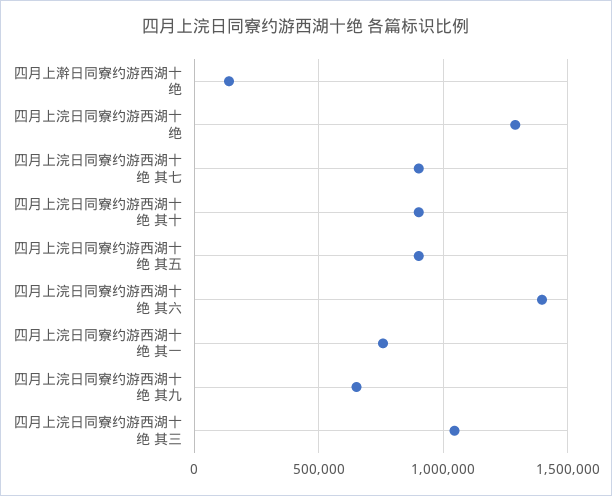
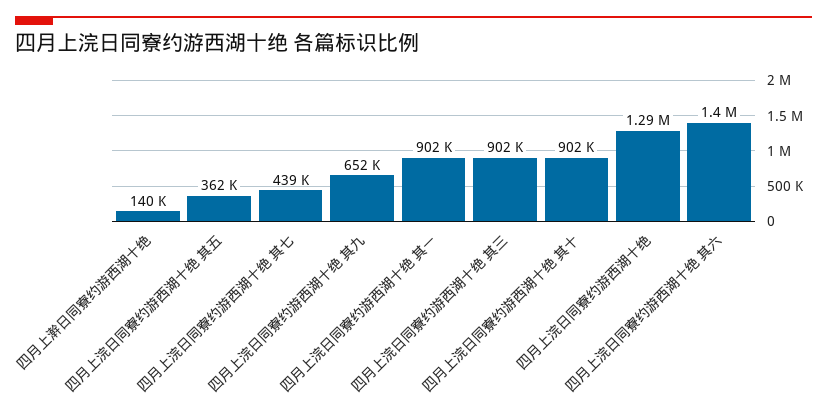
  {
    "四月上澣日同寮约游西湖十绝": 140000,
    "四月上浣日同寮约游西湖十绝": 1290000,
-   "四月上浣日同寮约游西湖十绝 其七": 900000,
+   "四月上浣日同寮约游西湖十绝 其七": 439000,
    "四月上浣日同寮约游西湖十绝 其十": 902000,
-   "四月上浣日同寮约游西湖十绝 其五": 900000,
+   "四月上浣日同寮约游西湖十绝 其五": 362000,
    "四月上浣日同寮约游西湖十绝 其六": 1400000,
-   "四月上浣日同寮约游西湖十绝 其一": 750000,
+   "四月上浣日同寮约游西湖十绝 其一": 902000,
    "四月上浣日同寮约游西湖十绝 其九": 652000,
-   "四月上浣日同寮约游西湖十绝 其三": 1050000
+   "四月上浣日同寮约游西湖十绝 其三": 902000
  }

